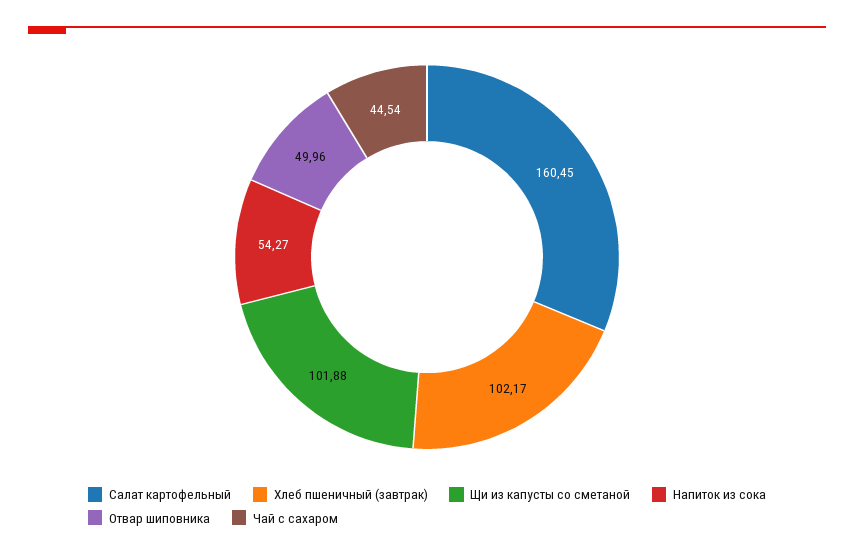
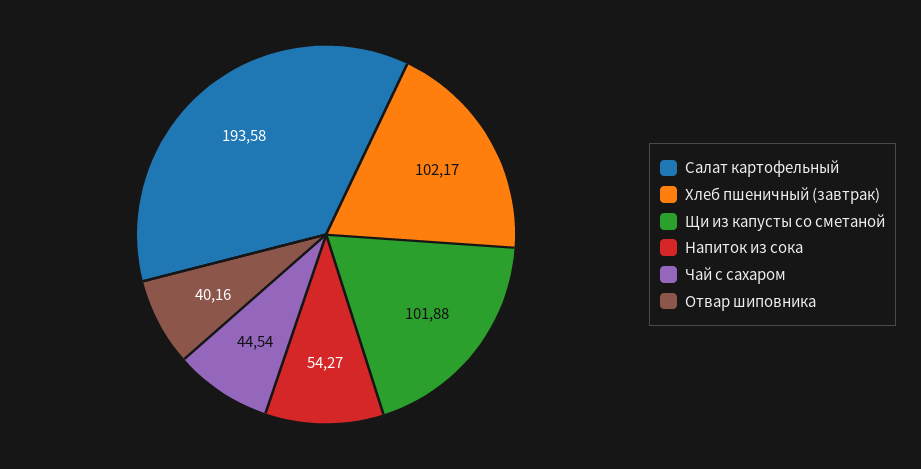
  {
-   "Салат картофельный": 160.45,
+   "Салат картофельный": 193.58,
    "Хлеб пшеничный (завтрак)": 102.17,
    "Щи из капусты со сметаной": 101.88,
    "Напиток из сока": 54.27,
-   "Отвар шиповника": 49.96,
+   "Отвар шиповника": 40.16,
    "Чай с сахаром": 44.54
  }

